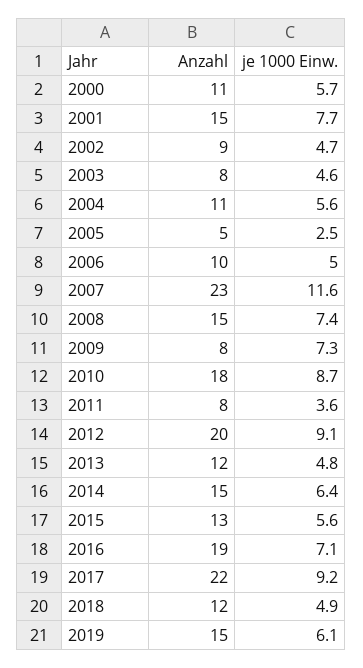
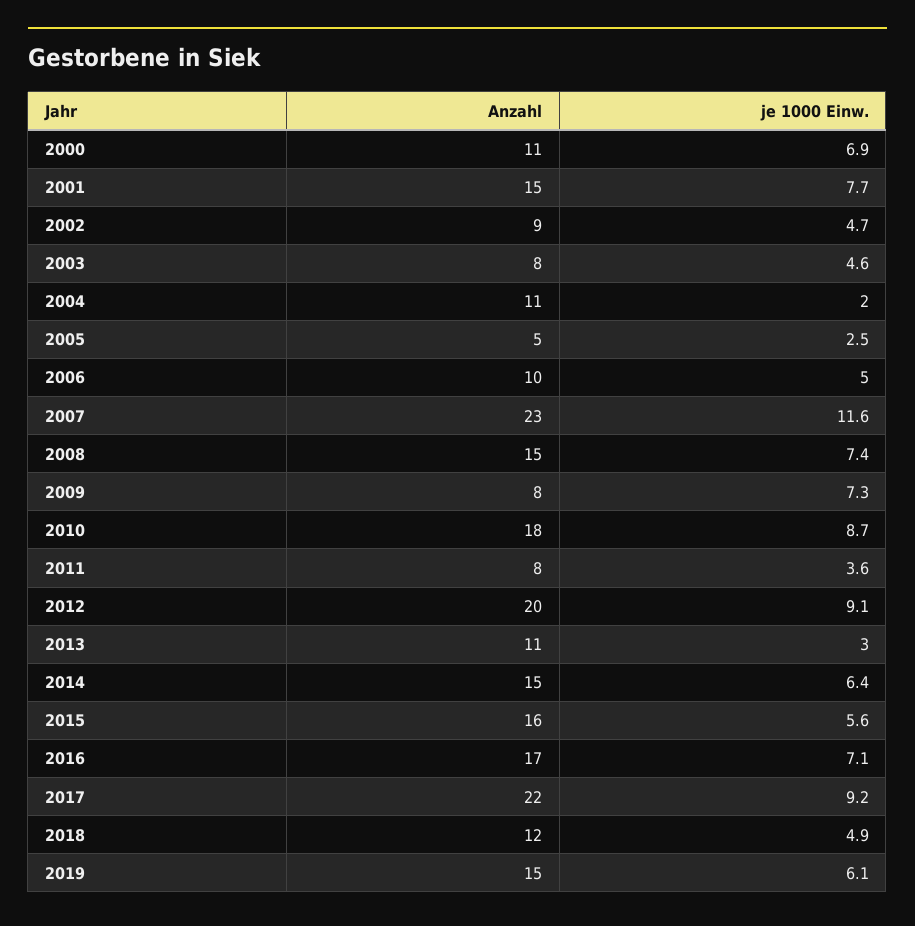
  {
    "Anzahl": {
      "2000": 11,
      "2001": 15,
      "2002": 9,
      "2003": 8,
      "2004": 11,
      "2005": 5,
      "2006": 10,
      "2007": 23,
      "2008": 15,
      "2009": 8,
      "2010": 18,
      "2011": 8,
      "2012": 20,
-     "2013": 12,
+     "2013": 11,
      "2014": 15,
-     "2015": 13,
+     "2015": 16,
-     "2016": 19,
+     "2016": 17,
      "2017": 22,
      "2018": 12,
      "2019": 15
    },
    "je 1000 Einw.": {
-     "2000": 5.7,
+     "2000": 6.9,
      "2001": 7.7,
      "2002": 4.7,
      "2003": 4.6,
-     "2004": 5.6,
+     "2004": 2,
      "2005": 2.5,
      "2006": 5,
      "2007": 11.6,
      "2008": 7.4,
      "2009": 7.3,
      "2010": 8.7,
      "2011": 3.6,
      "2012": 9.1,
-     "2013": 4.8,
+     "2013": 3,
      "2014": 6.4,
      "2015": 5.6,
      "2016": 7.1,
      "2017": 9.2,
      "2018": 4.9,
      "2019": 6.1
    }
  }

